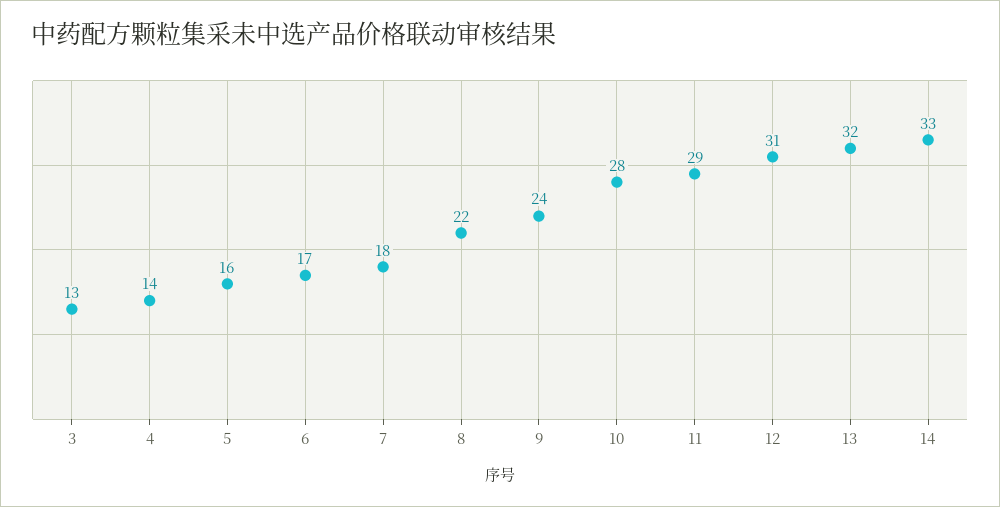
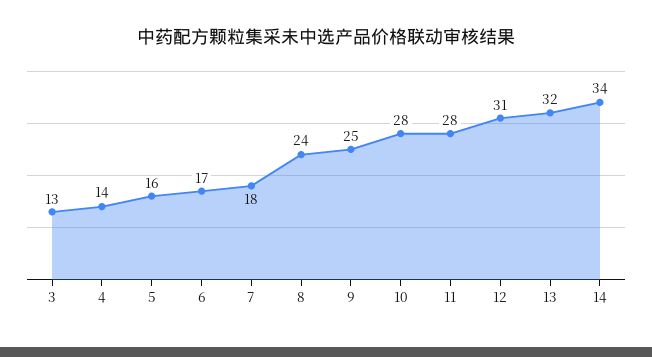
  {
    "3": 13,
    "4": 14,
    "5": 16,
    "6": 17,
    "7": 18,
-   "8": 22,
+   "8": 24,
-   "9": 24,
+   "9": 25,
    "10": 28,
-   "11": 29,
+   "11": 28,
    "12": 31,
    "13": 32,
-   "14": 33
+   "14": 34
  }

